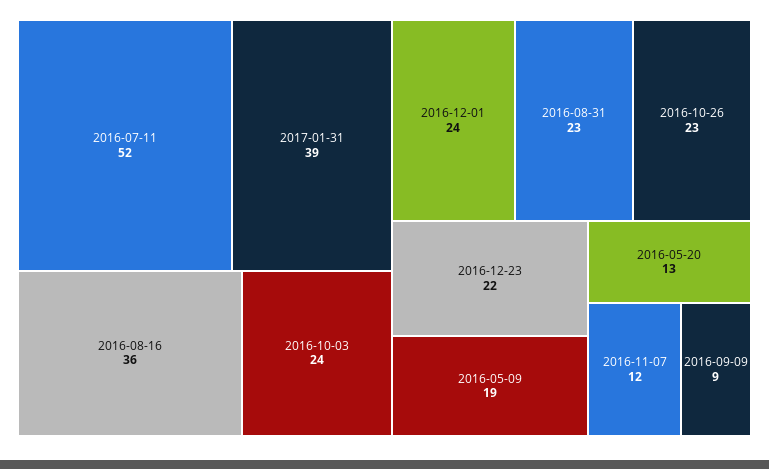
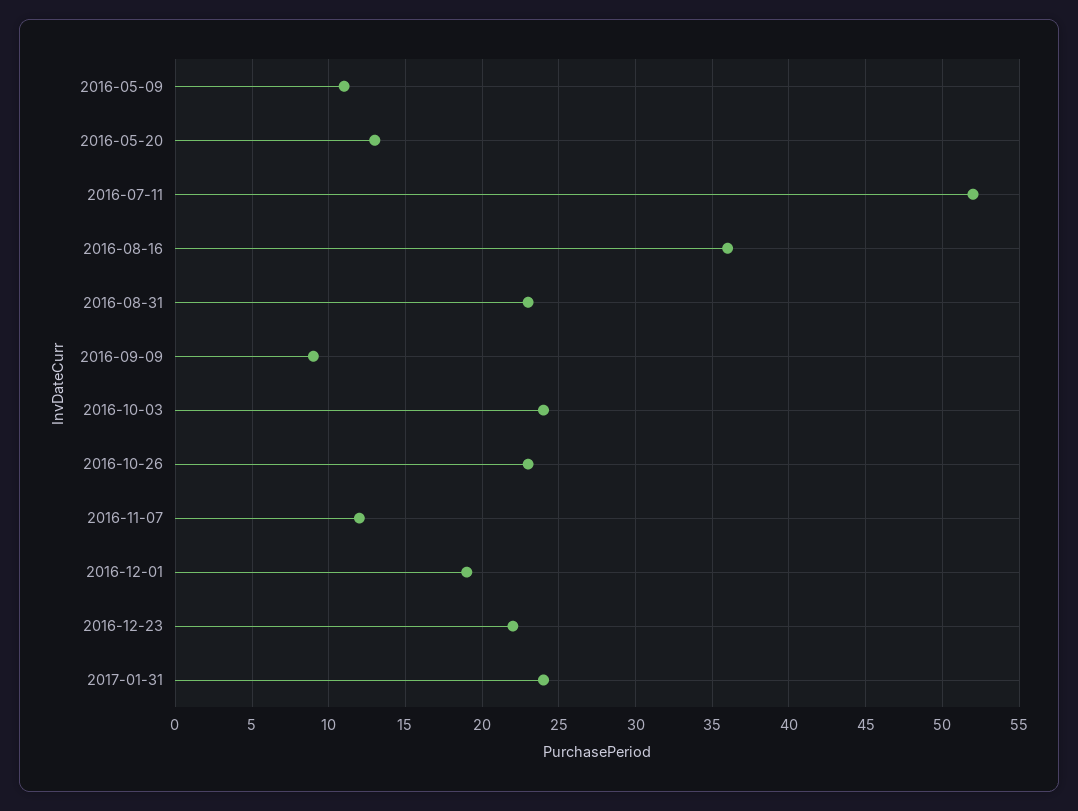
  {
    "2016-07-11": 52,
-   "2017-01-31": 39,
+   "2017-01-31": 24,
    "2016-08-16": 36,
    "2016-10-03": 24,
-   "2016-12-01": 24,
+   "2016-12-01": 19,
    "2016-08-31": 23,
    "2016-10-26": 23,
    "2016-12-23": 22,
-   "2016-05-09": 19,
+   "2016-05-09": 11,
    "2016-05-20": 13,
    "2016-11-07": 12,
    "2016-09-09": 9
  }

